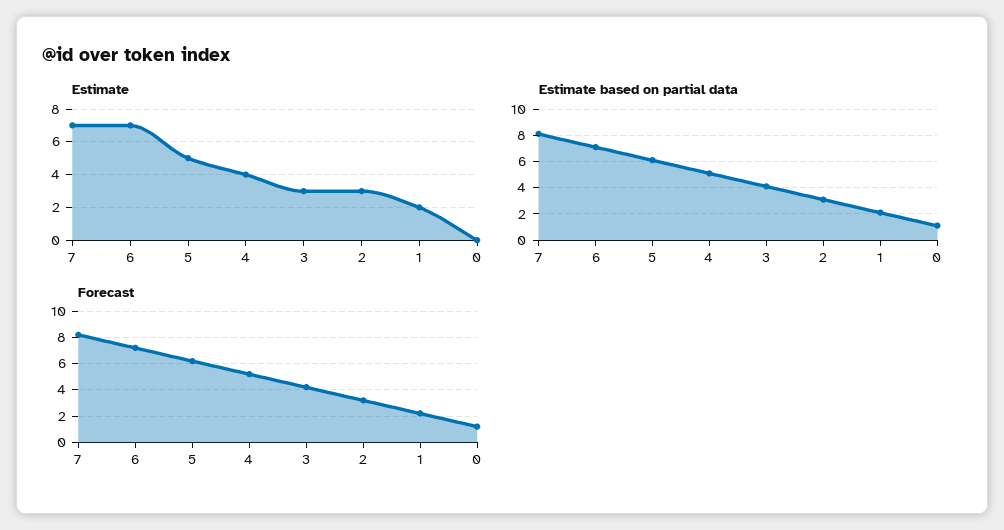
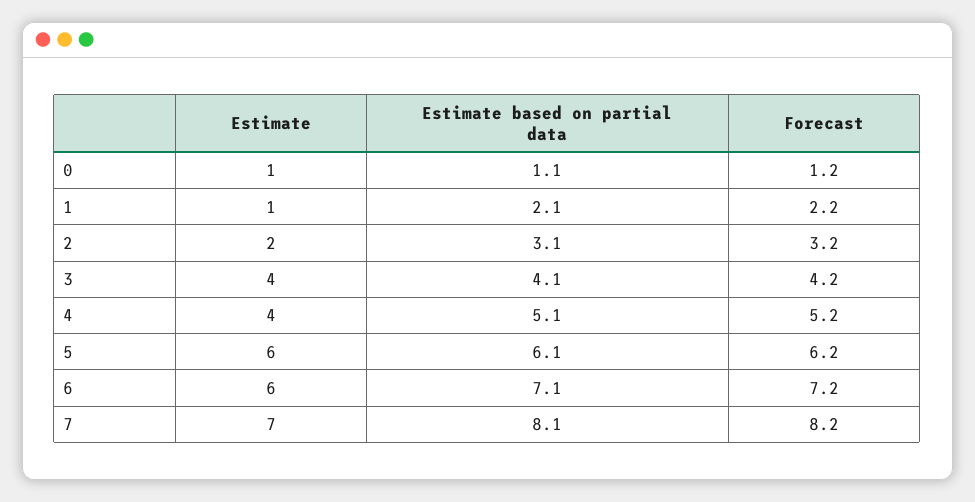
  {
    "Estimate": {
      "7": 7,
-     "6": 7,
+     "6": 6,
-     "5": 5,
+     "5": 6,
      "4": 4,
-     "3": 3,
+     "3": 4,
-     "2": 3,
+     "2": 2,
-     "1": 2,
+     "1": 1,
-     "0": 0
+     "0": 1
    },
    "Estimate based on partial data": {
      "7": 8.1,
      "6": 7.1,
      "5": 6.1,
      "4": 5.1,
      "3": 4.1,
      "2": 3.1,
      "1": 2.1,
      "0": 1.1
    },
    "Forecast": {
      "7": 8.2,
      "6": 7.2,
      "5": 6.2,
      "4": 5.2,
      "3": 4.2,
      "2": 3.2,
      "1": 2.2,
      "0": 1.2
    }
  }

